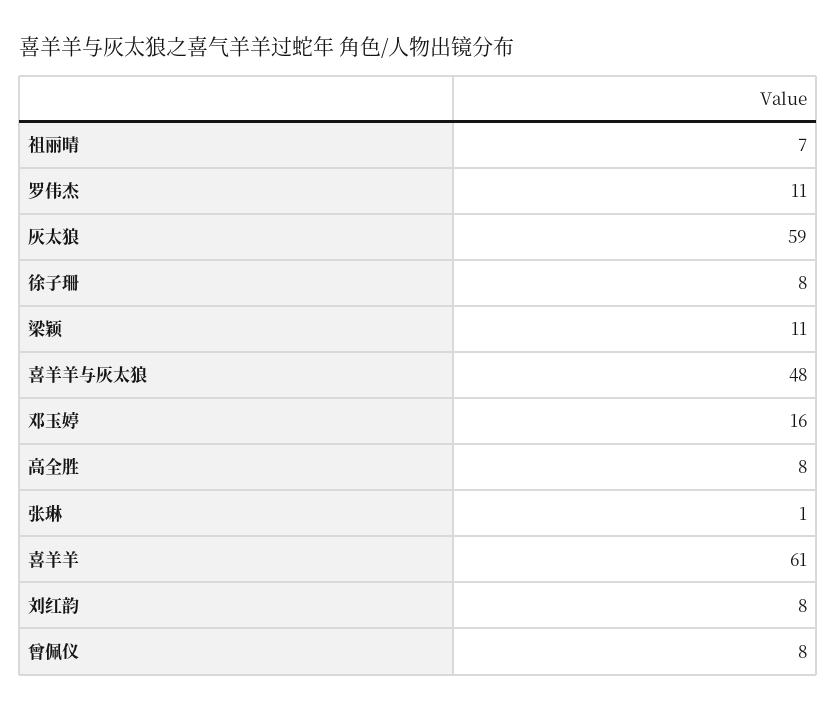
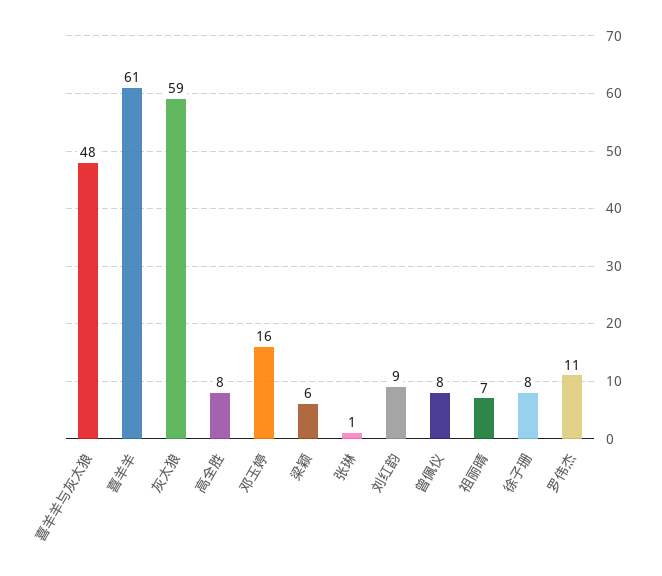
  {
    "祖丽晴": 7,
    "罗伟杰": 11,
    "灰太狼": 59,
    "徐子珊": 8,
-   "梁颖": 11,
+   "梁颖": 6,
    "喜羊羊与灰太狼": 48,
    "邓玉婷": 16,
    "高全胜": 8,
    "张琳": 1,
    "喜羊羊": 61,
-   "刘红韵": 8,
+   "刘红韵": 9,
    "曾佩仪": 8
  }

